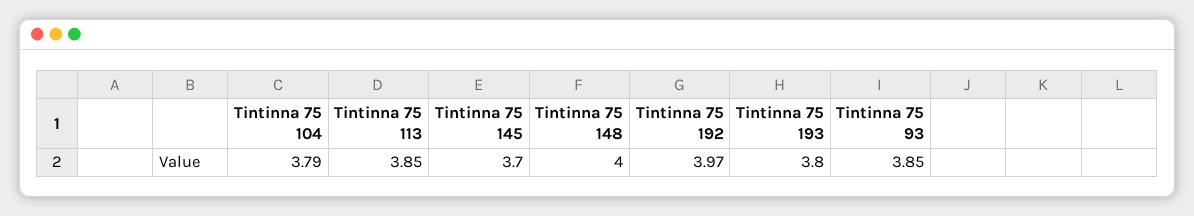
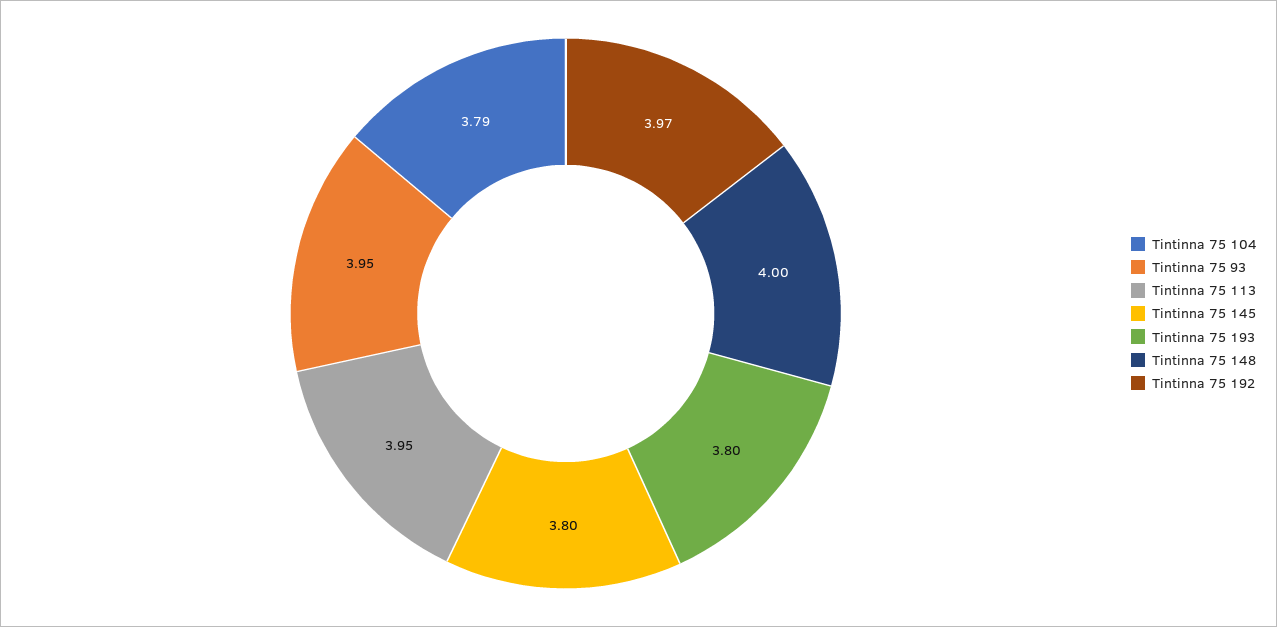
  {
    "Tintinna 75 104": 3.79,
-   "Tintinna 75 113": 3.85,
+   "Tintinna 75 113": 3.95,
-   "Tintinna 75 145": 3.7,
+   "Tintinna 75 145": 3.8,
    "Tintinna 75 148": 4,
    "Tintinna 75 192": 3.97,
    "Tintinna 75 193": 3.8,
-   "Tintinna 75 93": 3.85
+   "Tintinna 75 93": 3.95
  }

